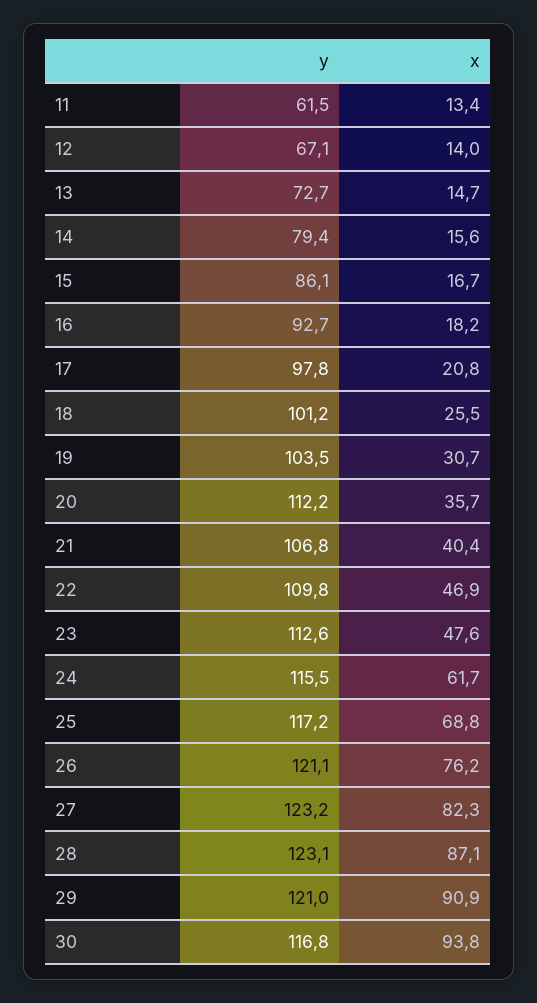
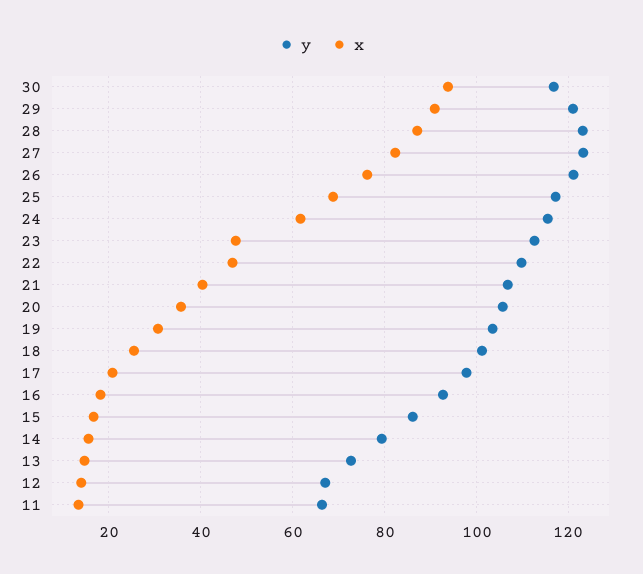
  {
    "y": {
-     "11": 61.5,
+     "11": 66,
      "12": 67.1,
      "13": 72.7,
      "14": 79.4,
      "15": 86.1,
      "16": 92.7,
      "17": 97.8,
      "18": 101.2,
      "19": 103.5,
-     "20": 112.2,
+     "20": 106,
      "21": 106.8,
      "22": 109.8,
      "23": 112.6,
      "24": 115.5,
      "25": 117.2,
      "26": 121.1,
      "27": 123.2,
      "28": 123.1,
      "29": 121,
      "30": 116.8
    },
    "x": {
      "11": 13.4,
      "12": 14,
      "13": 14.7,
      "14": 15.6,
      "15": 16.7,
      "16": 18.2,
      "17": 20.8,
      "18": 25.5,
      "19": 30.7,
      "20": 35.7,
      "21": 40.4,
      "22": 46.9,
      "23": 47.6,
      "24": 61.7,
      "25": 68.8,
      "26": 76.2,
      "27": 82.3,
      "28": 87.1,
      "29": 90.9,
      "30": 93.8
    }
  }

